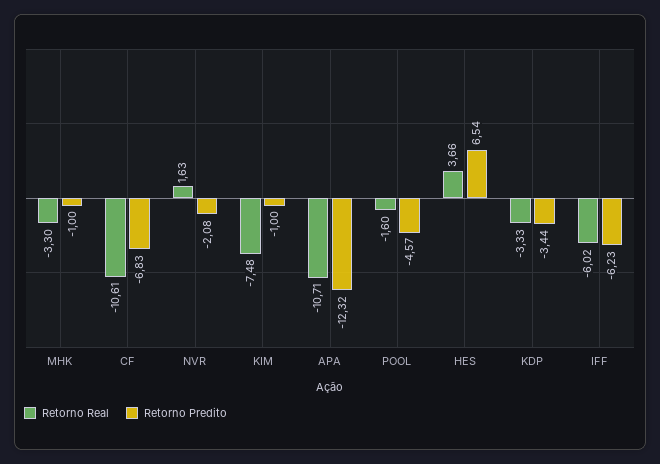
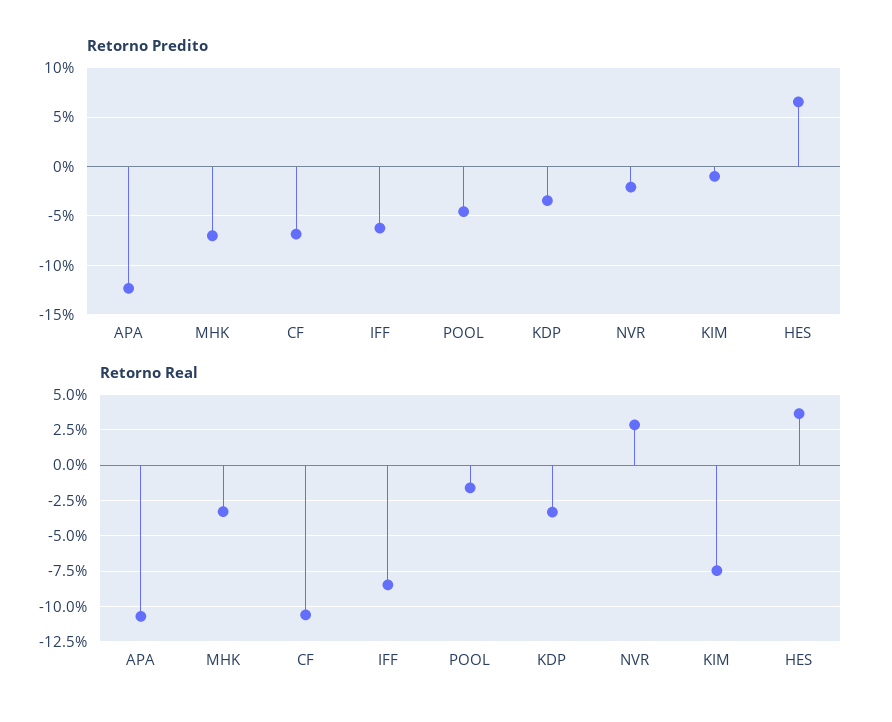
  {
    "Retorno Real": {
      "MHK": -3.3,
      "CF": -10.61,
-     "NVR": 1.63,
+     "NVR": 3,
      "KIM": -7.48,
      "APA": -10.71,
      "POOL": -1.6,
      "HES": 3.66,
      "KDP": -3.33,
-     "IFF": -6.02
+     "IFF": -8.5
    },
    "Retorno Predito": {
-     "MHK": -1,
+     "MHK": -7,
      "CF": -6.83,
      "NVR": -2.08,
      "KIM": -1,
      "APA": -12.32,
      "POOL": -4.57,
      "HES": 6.54,
      "KDP": -3.44,
      "IFF": -6.23
    }
  }

